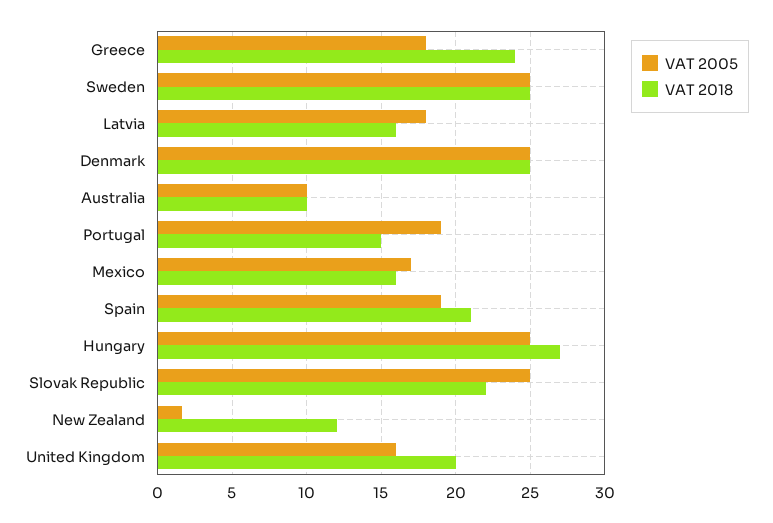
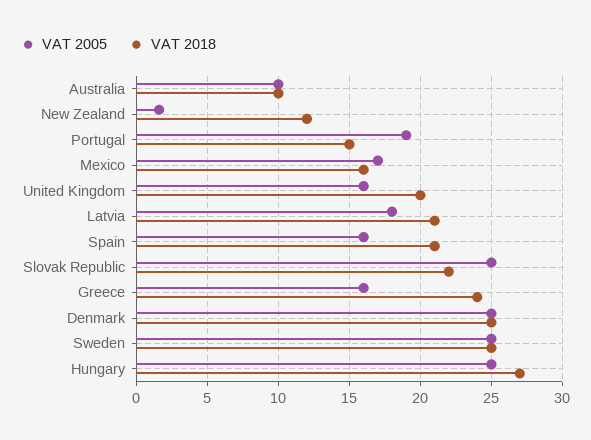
  {
    "VAT 2005": {
-     "Greece": 18,
+     "Greece": 16,
      "Sweden": 25,
      "Latvia": 18,
      "Denmark": 25,
      "Australia": 10,
      "Portugal": 19,
      "Mexico": 17,
-     "Spain": 19,
+     "Spain": 16,
      "Hungary": 25,
      "Slovak Republic": 25,
      "New Zealand": 1.5,
      "United Kingdom": 16
    },
    "VAT 2018": {
      "Greece": 24,
      "Sweden": 25,
-     "Latvia": 16,
+     "Latvia": 21,
      "Denmark": 25,
      "Australia": 10,
      "Portugal": 15,
      "Mexico": 16,
      "Spain": 21,
      "Hungary": 27,
      "Slovak Republic": 22,
      "New Zealand": 12,
      "United Kingdom": 20
    }
  }

